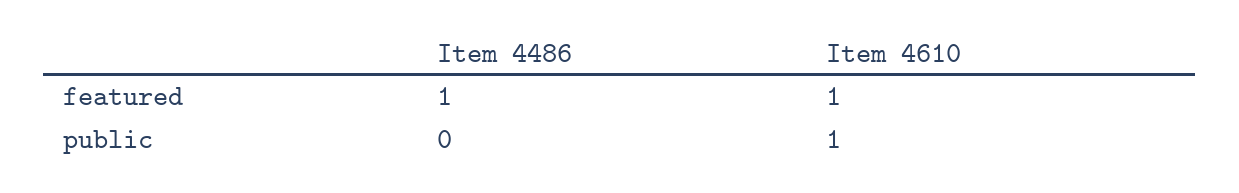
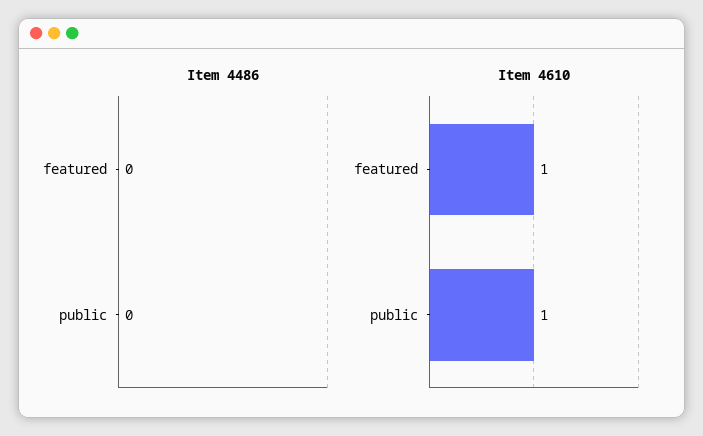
  {
    "Item 4486": {
-     "featured": 1,
+     "featured": 0,
      "public": 0
    },
    "Item 4610": {
      "featured": 1,
      "public": 1
    }
  }

